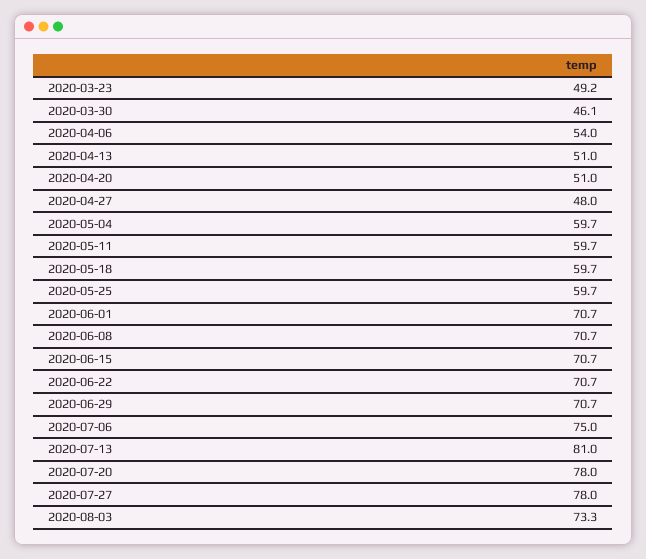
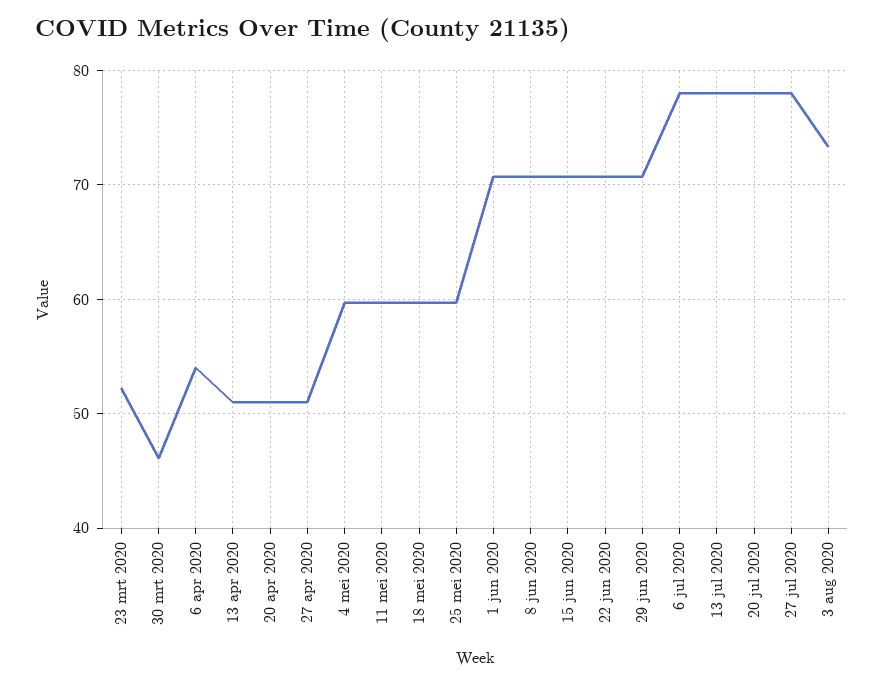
  {
-   "2020-03-23": 49.2,
+   "2020-03-23": 52,
    "2020-03-30": 46.1,
    "2020-04-06": 54,
    "2020-04-13": 51,
    "2020-04-20": 51,
-   "2020-04-27": 48,
+   "2020-04-27": 51,
    "2020-05-04": 59.7,
    "2020-05-11": 59.7,
    "2020-05-18": 59.7,
    "2020-05-25": 59.7,
    "2020-06-01": 70.7,
    "2020-06-08": 70.7,
    "2020-06-15": 70.7,
    "2020-06-22": 70.7,
    "2020-06-29": 70.7,
-   "2020-07-06": 75,
+   "2020-07-06": 78,
-   "2020-07-13": 81,
+   "2020-07-13": 78,
    "2020-07-20": 78,
    "2020-07-27": 78,
    "2020-08-03": 73.3
  }

